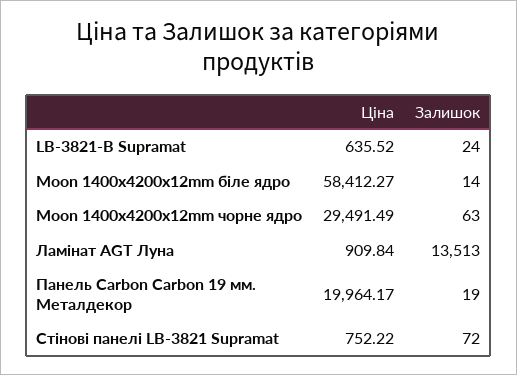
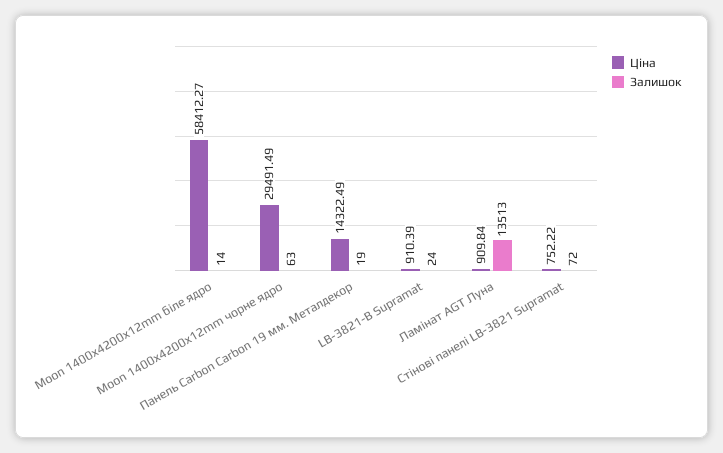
  {
    "Ціна": {
-     "LB-3821-В Supramat": 635.52,
+     "LB-3821-В Supramat": 910.39,
      "Moon 1400x4200x12mm біле ядро": 58412.27,
      "Moon 1400x4200x12mm чорне ядро": 29491.49,
      "Ламінат AGT Луна": 909.84,
-     "Панель Carbon Carbon 19 мм. Металдекор": 19964.17,
+     "Панель Carbon Carbon 19 мм. Металдекор": 14322.49,
      "Стінові панелі LB-3821 Supramat": 752.22
    },
    "Залишок": {
      "LB-3821-В Supramat": 24,
      "Moon 1400x4200x12mm біле ядро": 14,
      "Moon 1400x4200x12mm чорне ядро": 63,
      "Ламінат AGT Луна": 13513,
      "Панель Carbon Carbon 19 мм. Металдекор": 19,
      "Стінові панелі LB-3821 Supramat": 72
    }
  }

